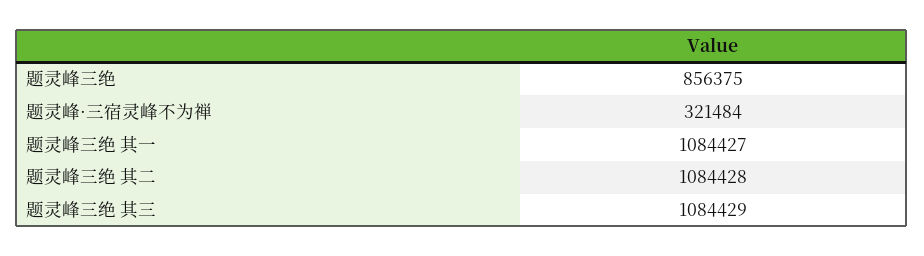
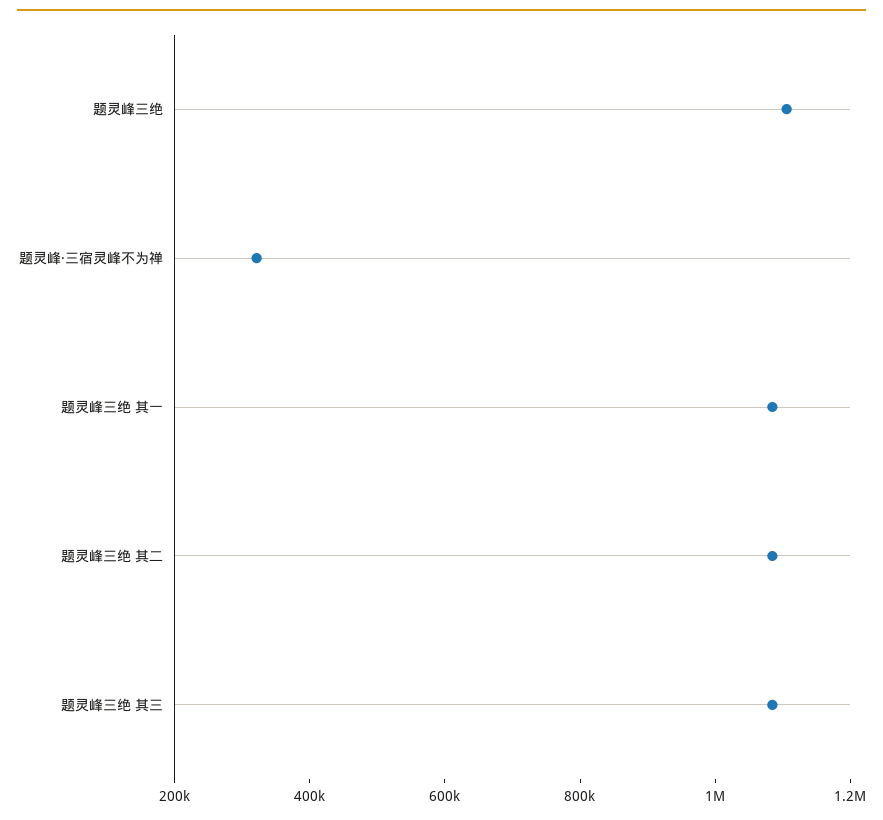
  {
-   "题灵峰三绝": 856375,
+   "题灵峰三绝": 1100000,
    "题灵峰·三宿灵峰不为禅": 321484,
    "题灵峰三绝 其一": 1084427,
    "题灵峰三绝 其二": 1084428,
    "题灵峰三绝 其三": 1084429
  }

